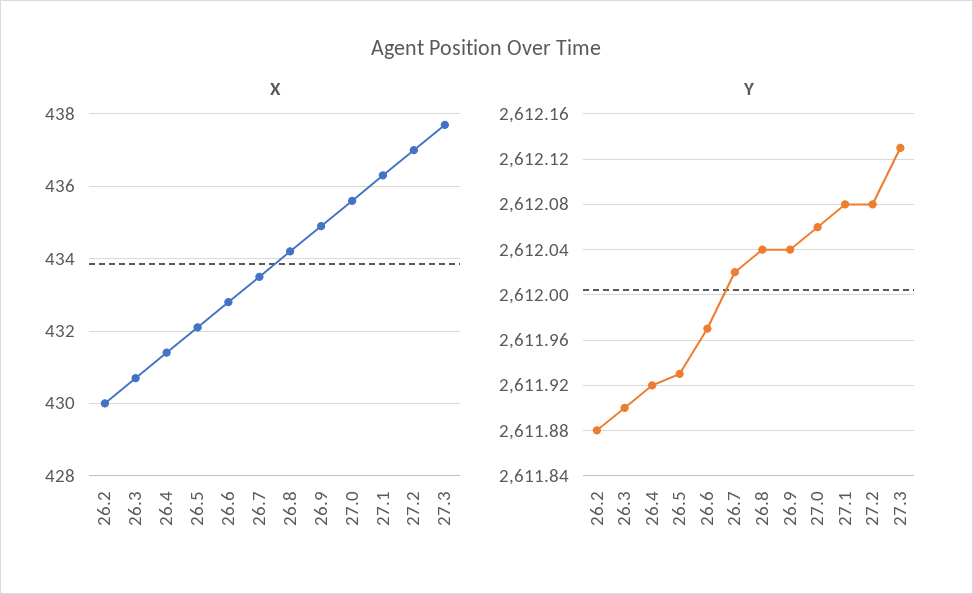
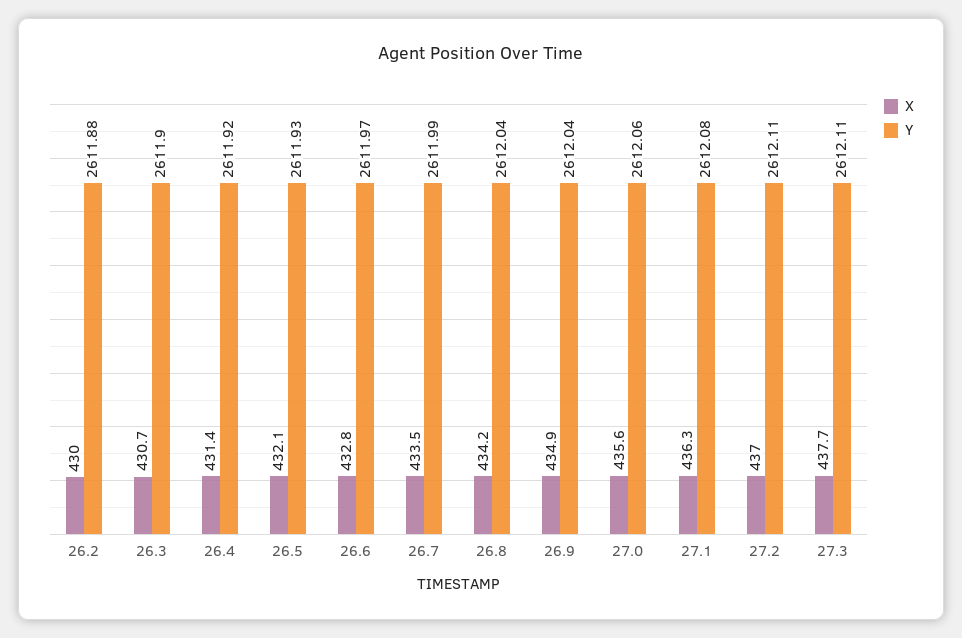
  {
    "X": {
      "26.2": 430,
      "26.3": 430.7,
      "26.4": 431.4,
      "26.5": 432.1,
      "26.6": 432.8,
      "26.7": 433.5,
      "26.8": 434.2,
      "26.9": 434.9,
      "27.0": 435.6,
      "27.1": 436.3,
      "27.2": 437,
      "27.3": 437.7
    },
    "Y": {
      "26.2": 2611.88,
      "26.3": 2611.9,
      "26.4": 2611.92,
      "26.5": 2611.93,
      "26.6": 2611.97,
-     "26.7": 2612.02,
+     "26.7": 2611.99,
      "26.8": 2612.04,
      "26.9": 2612.04,
      "27.0": 2612.06,
      "27.1": 2612.08,
-     "27.2": 2612.08,
+     "27.2": 2612.11,
-     "27.3": 2612.13
+     "27.3": 2612.11
    }
  }

